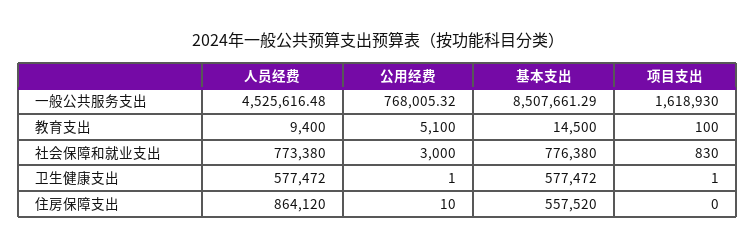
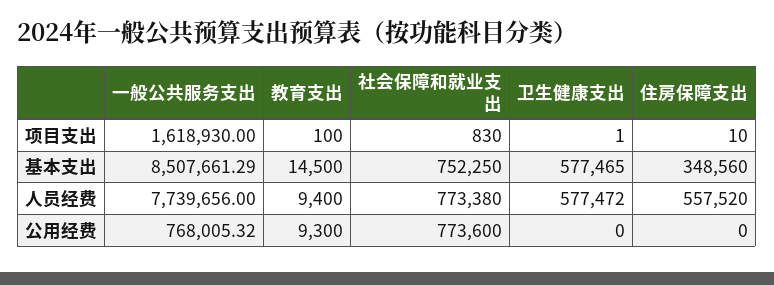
  {
    "人员经费": {
-     "一般公共服务支出": 4525616.48,
+     "一般公共服务支出": 7739656,
      "教育支出": 9400,
      "社会保障和就业支出": 773380,
      "卫生健康支出": 577472,
-     "住房保障支出": 864120
+     "住房保障支出": 557520
    },
    "公用经费": {
      "一般公共服务支出": 768005.32,
-     "教育支出": 5100,
+     "教育支出": 9300,
-     "社会保障和就业支出": 3000,
+     "社会保障和就业支出": 773600,
-     "卫生健康支出": 1,
+     "卫生健康支出": 0,
-     "住房保障支出": 10
+     "住房保障支出": 0
    },
    "基本支出": {
      "一般公共服务支出": 8507661.29,
      "教育支出": 14500,
-     "社会保障和就业支出": 776380,
+     "社会保障和就业支出": 752250,
-     "卫生健康支出": 577472,
+     "卫生健康支出": 577465,
-     "住房保障支出": 557520
+     "住房保障支出": 348560
    },
    "项目支出": {
      "一般公共服务支出": 1618930,
      "教育支出": 100,
      "社会保障和就业支出": 830,
      "卫生健康支出": 1,
-     "住房保障支出": 0
+     "住房保障支出": 10
    }
  }

